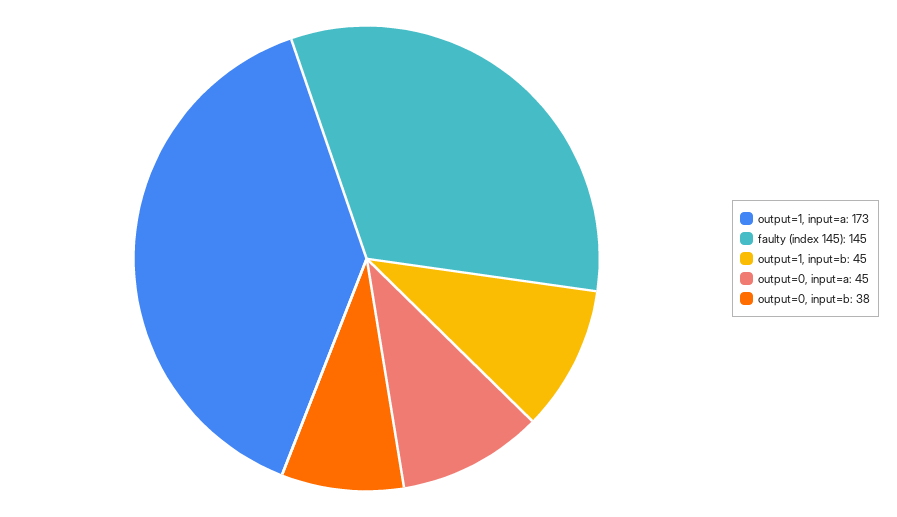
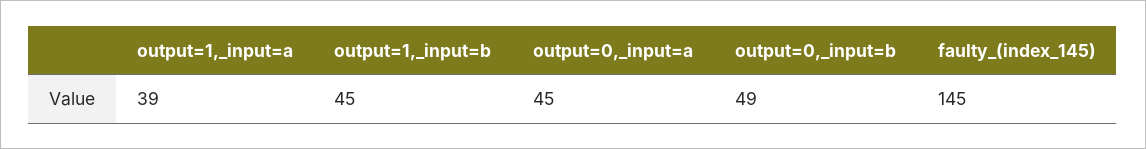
  {
-   "output=1, input=a": 173,
+   "output=1, input=a": 39,
    "faulty (index 145)": 145,
    "output=1, input=b": 45,
    "output=0, input=a": 45,
-   "output=0, input=b": 38
+   "output=0, input=b": 49
  }

